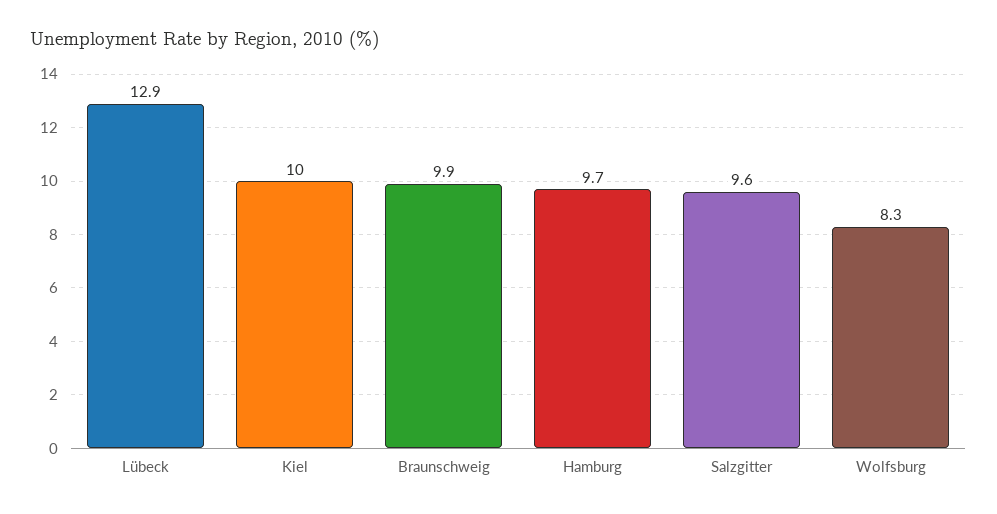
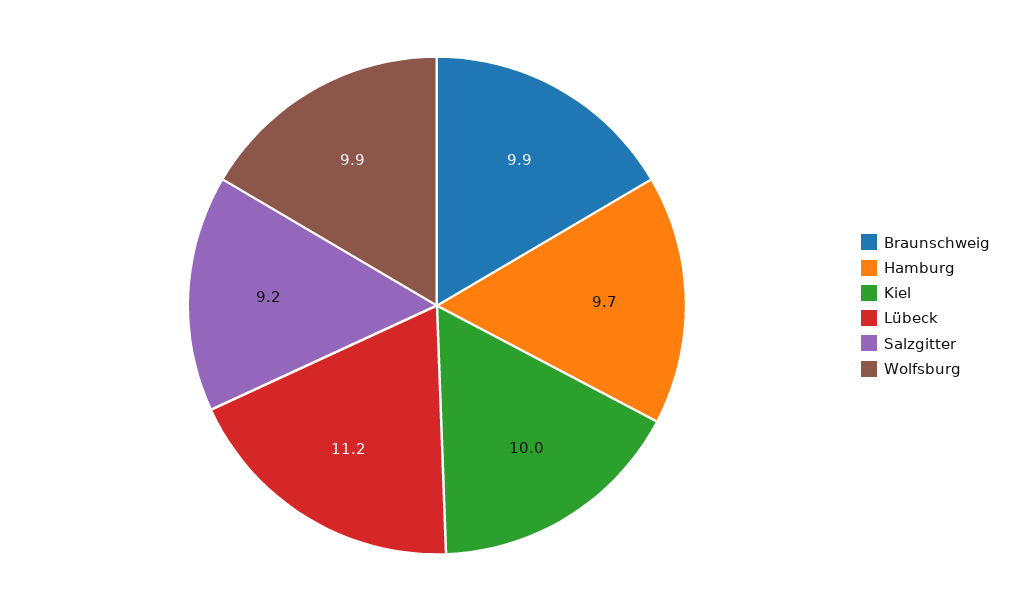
  {
-   "Lübeck": 12.9,
+   "Lübeck": 11.2,
    "Kiel": 10,
    "Braunschweig": 9.9,
    "Hamburg": 9.7,
-   "Salzgitter": 9.6,
+   "Salzgitter": 9.2,
-   "Wolfsburg": 8.3
+   "Wolfsburg": 9.9
  }

